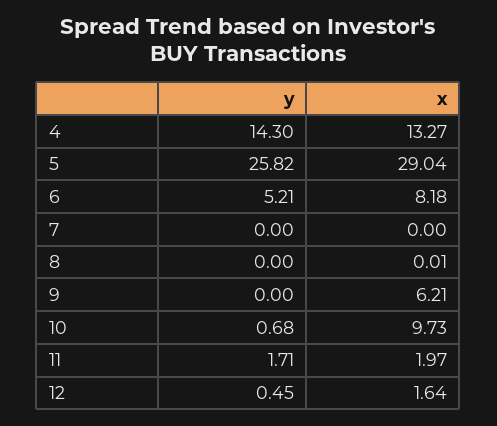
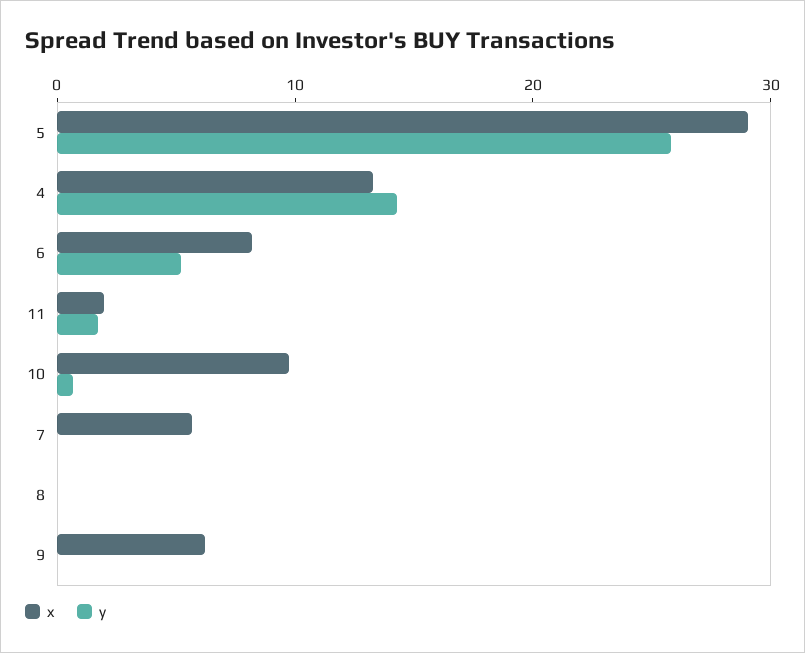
  {
    "y": {
      "4": 14.3,
      "5": 25.82,
      "6": 5.21,
      "7": 0,
      "8": 0,
      "9": 0,
      "10": 0.68,
-     "11": 1.71,
+     "11": 1.71
-     "12": 0.45
    },
    "x": {
      "4": 13.27,
      "5": 29.04,
      "6": 8.18,
-     "7": 0,
+     "7": 6,
      "8": 0.01,
      "9": 6.21,
      "10": 9.73,
-     "11": 1.97,
+     "11": 1.97
-     "12": 1.64
    }
  }

